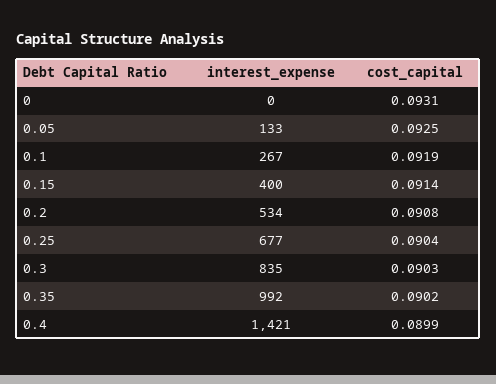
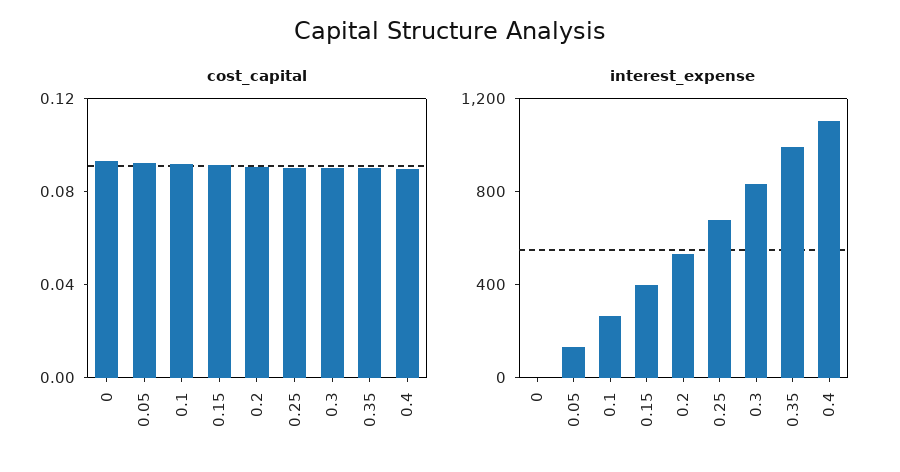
  {
    "interest_expense": {
      "0": 0,
      "0.05": 133,
      "0.1": 267,
      "0.15": 400,
      "0.2": 534,
      "0.25": 677,
      "0.3": 835,
      "0.35": 992,
-     "0.4": 1421
+     "0.4": 1100
    },
    "cost_capital": {
      "0": 0.0931,
      "0.05": 0.0925,
      "0.1": 0.0919,
      "0.15": 0.0914,
      "0.2": 0.0908,
      "0.25": 0.0904,
      "0.3": 0.0903,
      "0.35": 0.0902,
      "0.4": 0.0899
    }
  }

